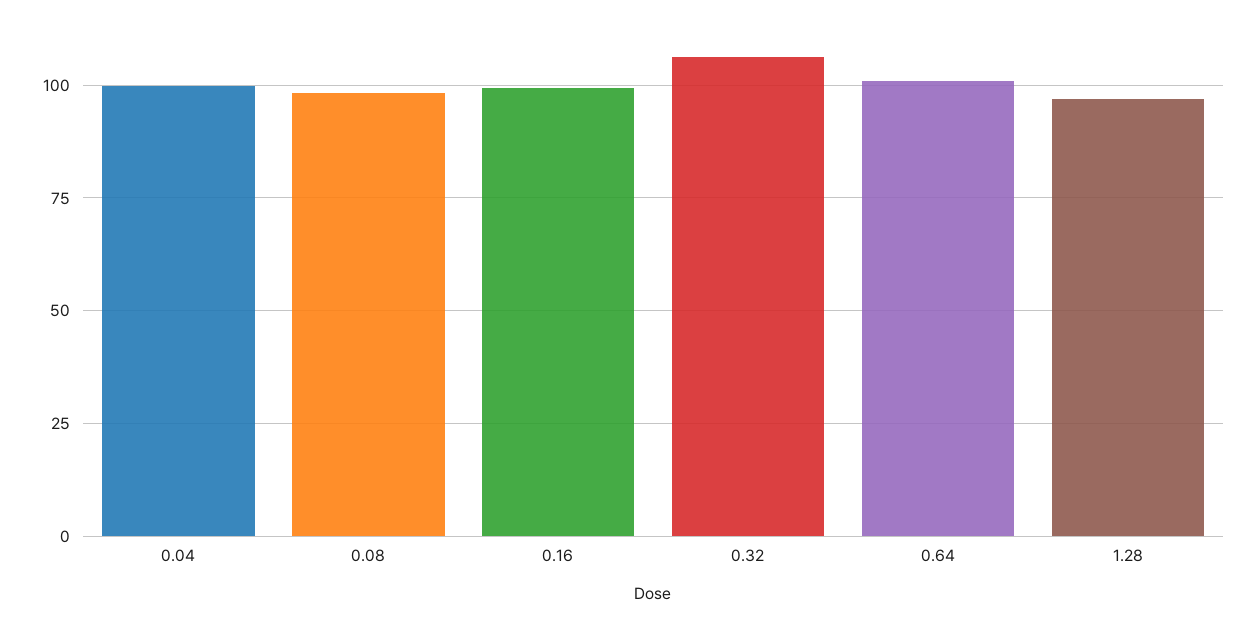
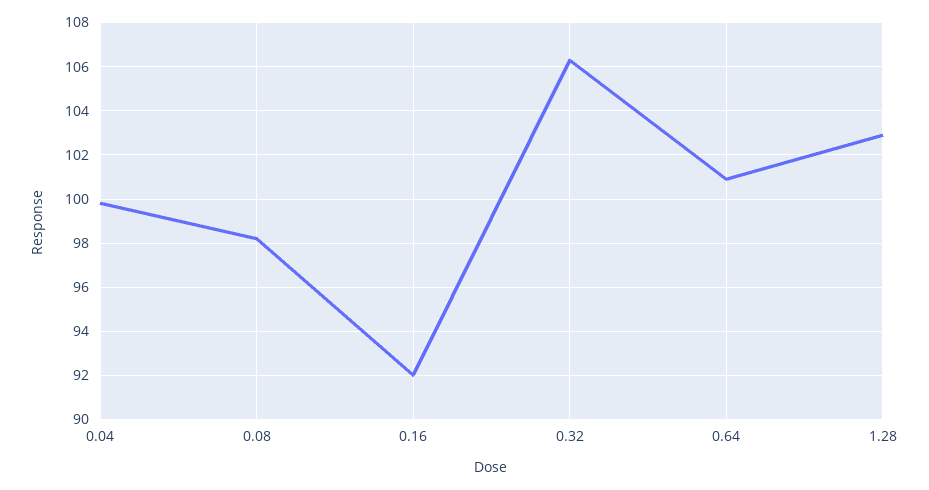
  {
    "0.04": 100,
    "0.08": 98,
-   "0.16": 100,
+   "0.16": 92,
    "0.32": 106.5,
    "0.64": 101,
-   "1.28": 97.5
+   "1.28": 103
  }

